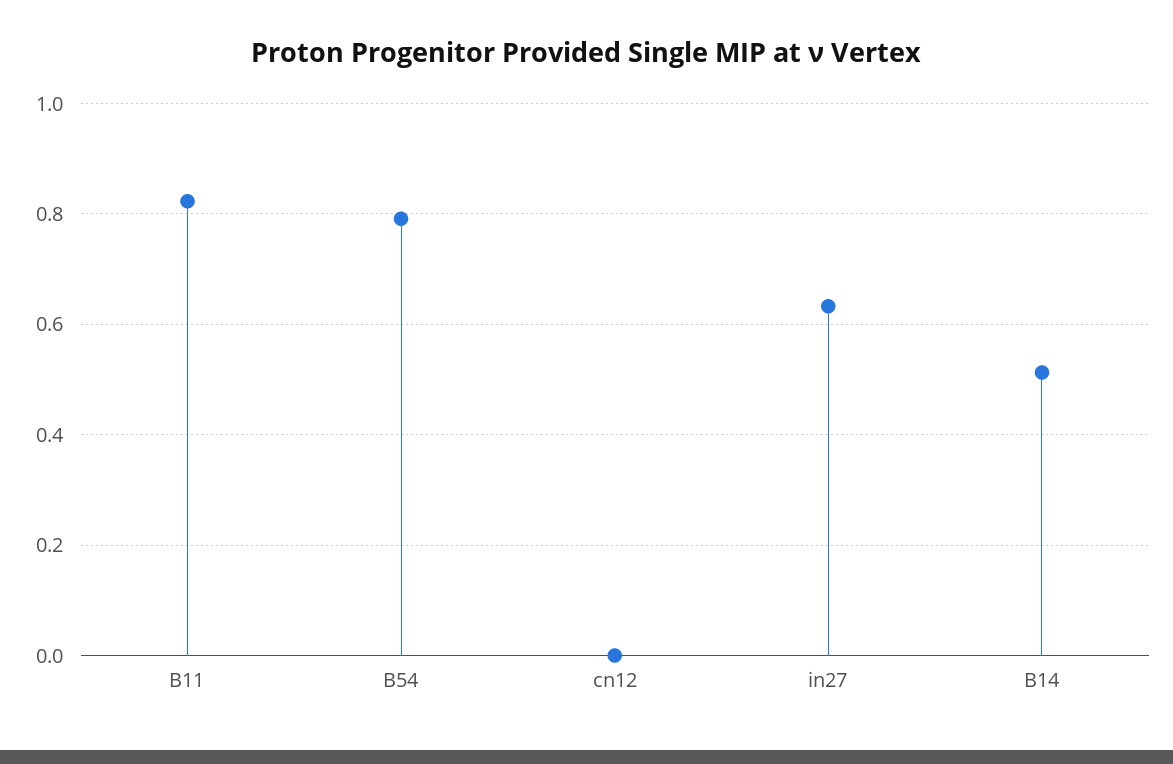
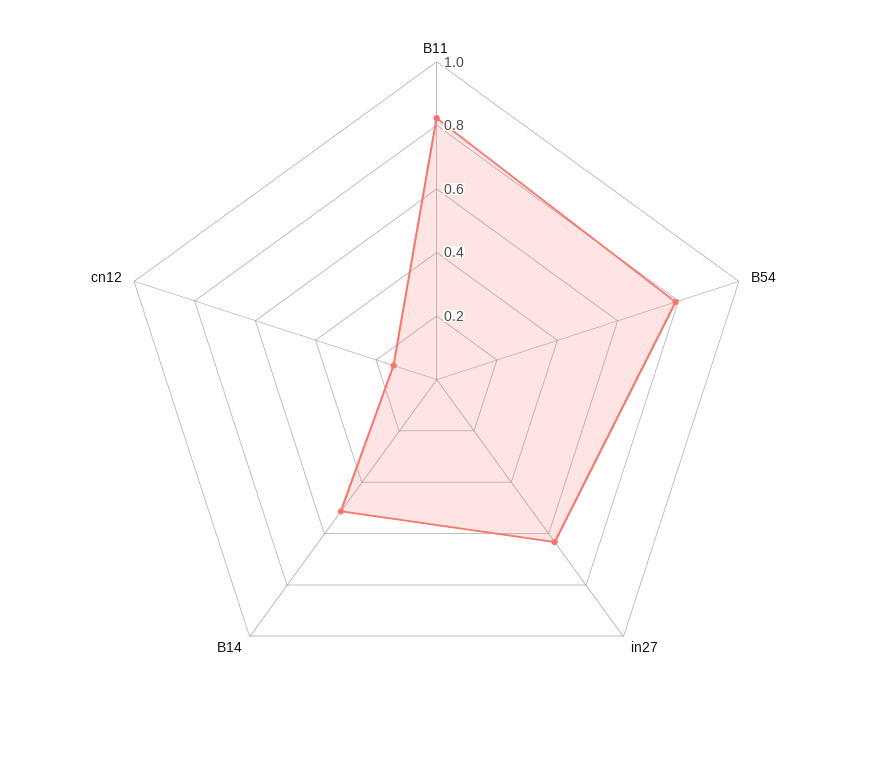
  {
    "B11": 0.82,
    "B54": 0.8,
-   "cn12": 0,
+   "cn12": 0.15,
    "in27": 0.64,
    "B14": 0.52
  }

